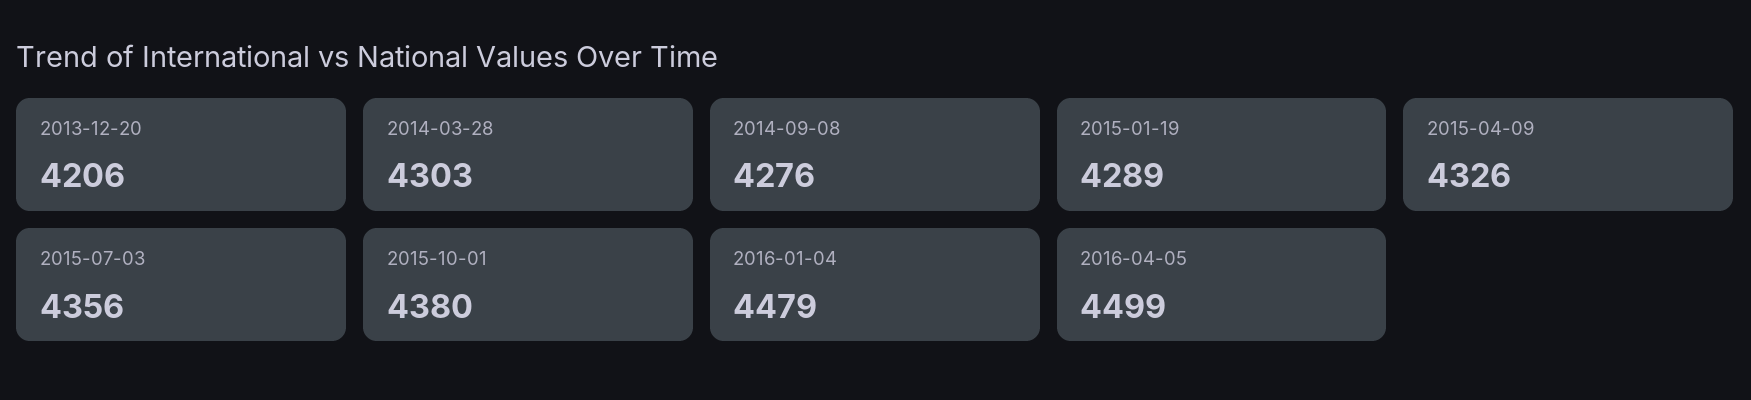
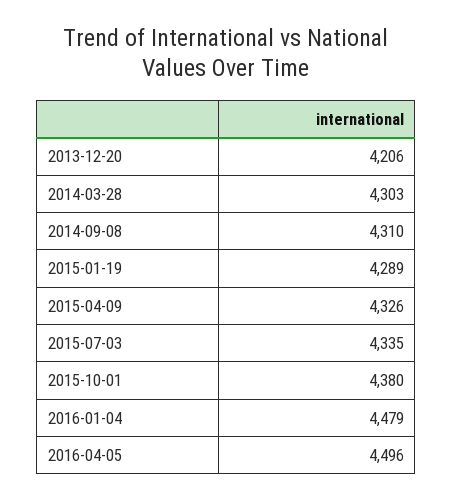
  {
    "2013-12-20": 4206,
    "2014-03-28": 4303,
-   "2014-09-08": 4276,
+   "2014-09-08": 4310,
    "2015-01-19": 4289,
    "2015-04-09": 4326,
-   "2015-07-03": 4356,
+   "2015-07-03": 4335,
    "2015-10-01": 4380,
    "2016-01-04": 4479,
-   "2016-04-05": 4499
+   "2016-04-05": 4496
  }

